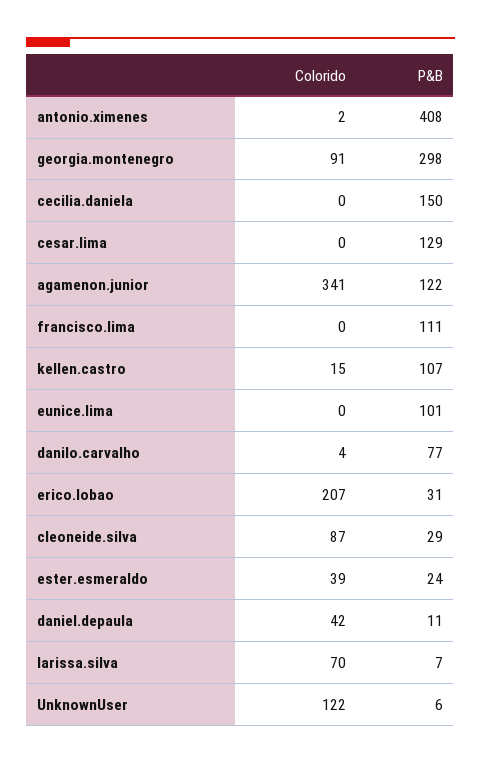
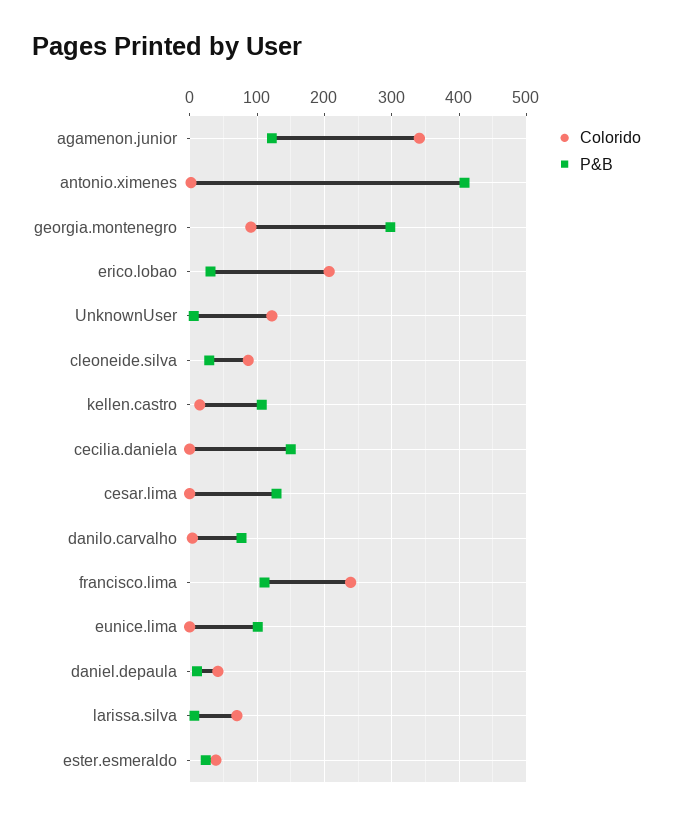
  {
    "Colorido": {
      "antonio.ximenes": 2,
      "georgia.montenegro": 91,
      "cecilia.daniela": 0,
      "cesar.lima": 0,
      "agamenon.junior": 341,
-     "francisco.lima": 0,
+     "francisco.lima": 240,
      "kellen.castro": 15,
      "eunice.lima": 0,
      "danilo.carvalho": 4,
      "erico.lobao": 207,
      "cleoneide.silva": 87,
      "ester.esmeraldo": 39,
      "daniel.depaula": 42,
      "larissa.silva": 70,
      "UnknownUser": 122
    },
    "P&B": {
      "antonio.ximenes": 408,
      "georgia.montenegro": 298,
      "cecilia.daniela": 150,
      "cesar.lima": 129,
      "agamenon.junior": 122,
      "francisco.lima": 111,
      "kellen.castro": 107,
      "eunice.lima": 101,
      "danilo.carvalho": 77,
      "erico.lobao": 31,
      "cleoneide.silva": 29,
      "ester.esmeraldo": 24,
      "daniel.depaula": 11,
      "larissa.silva": 7,
      "UnknownUser": 6
    }
  }

